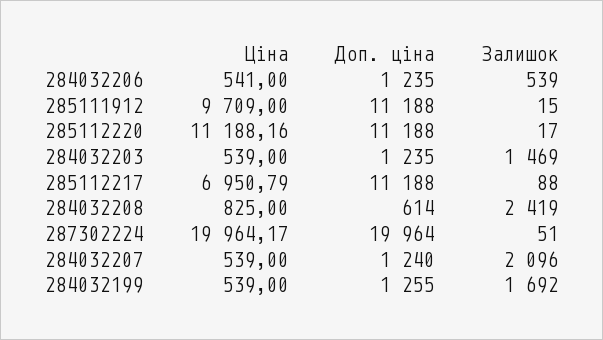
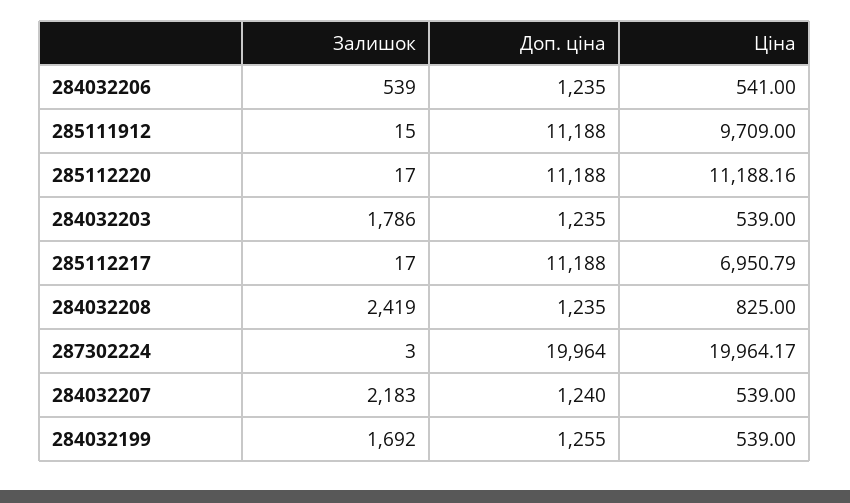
  {
    "Ціна": {
      "284032206": 541,
      "285111912": 9709,
      "285112220": 11188.16,
      "284032203": 539,
      "285112217": 6950.79,
      "284032208": 825,
      "287302224": 19964.17,
      "284032207": 539,
      "284032199": 539
    },
    "Доп. ціна": {
      "284032206": 1235,
      "285111912": 11188,
      "285112220": 11188,
      "284032203": 1235,
      "285112217": 11188,
-     "284032208": 614,
+     "284032208": 1235,
      "287302224": 19964,
      "284032207": 1240,
      "284032199": 1255
    },
    "Залишок": {
      "284032206": 539,
      "285111912": 15,
      "285112220": 17,
-     "284032203": 1469,
+     "284032203": 1786,
-     "285112217": 88,
+     "285112217": 17,
      "284032208": 2419,
-     "287302224": 51,
+     "287302224": 3,
-     "284032207": 2096,
+     "284032207": 2183,
      "284032199": 1692
    }
  }

